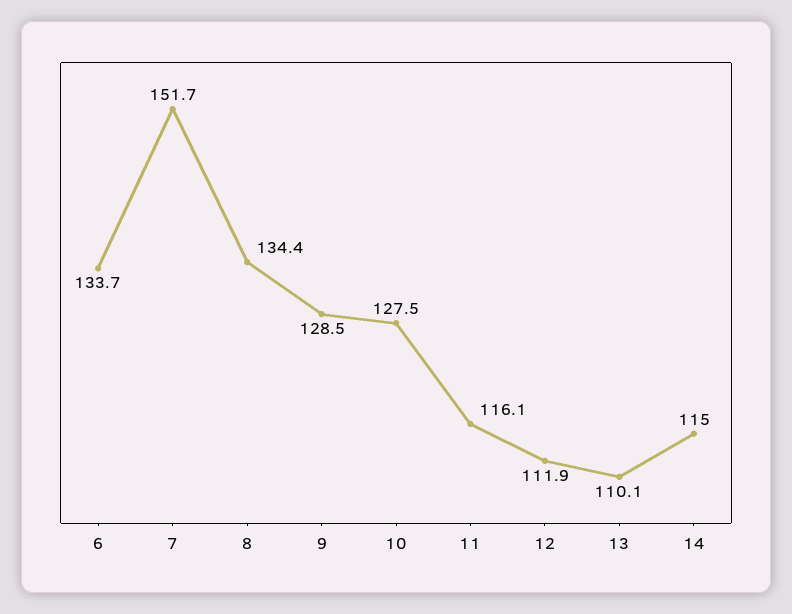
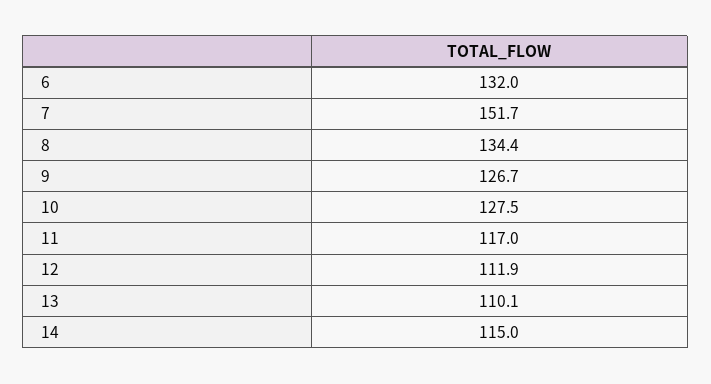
  {
-   "6": 133.7,
+   "6": 132,
    "7": 151.7,
    "8": 134.4,
-   "9": 128.5,
+   "9": 126.7,
    "10": 127.5,
-   "11": 116.1,
+   "11": 117,
    "12": 111.9,
    "13": 110.1,
    "14": 115
  }

